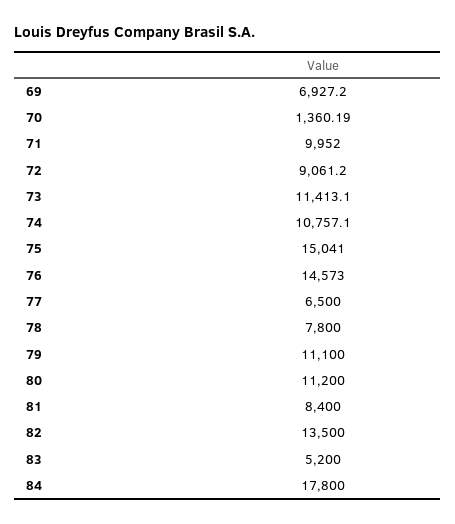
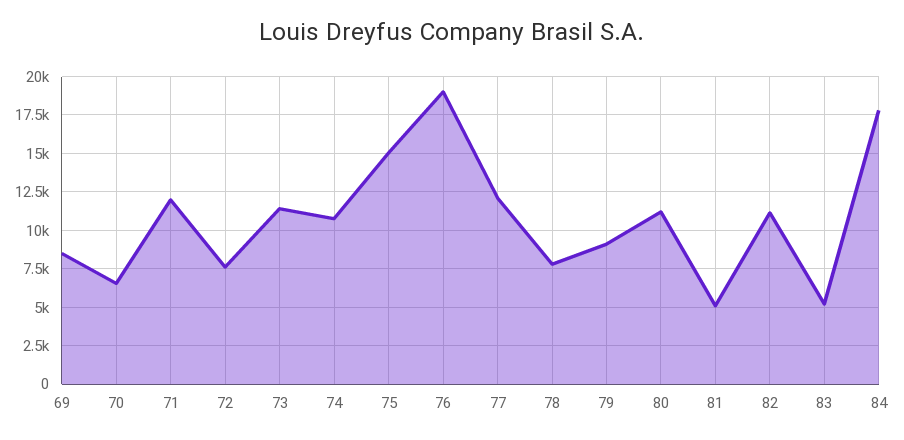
  {
-   "69": 6927.2,
+   "69": 8500,
-   "70": 1360.19,
+   "70": 6500,
-   "71": 9952,
+   "71": 12000,
-   "72": 9061.2,
+   "72": 7500,
    "73": 11413.1,
    "74": 10757.1,
    "75": 15041,
-   "76": 14573,
+   "76": 19000,
-   "77": 6500,
+   "77": 12000,
    "78": 7800,
-   "79": 11100,
+   "79": 9000,
    "80": 11200,
-   "81": 8400,
+   "81": 5000,
-   "82": 13500,
+   "82": 11000,
    "83": 5200,
    "84": 17800
  }

